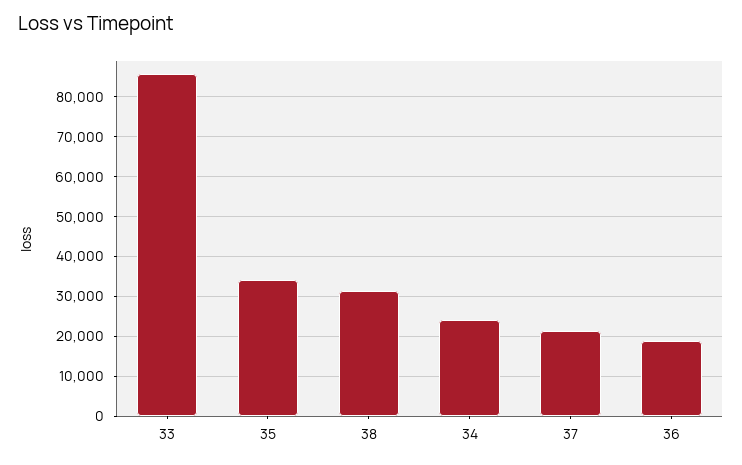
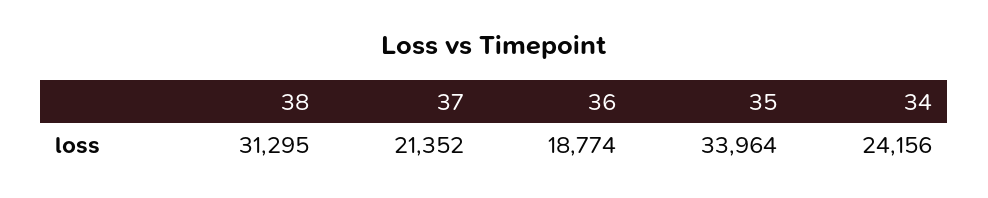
  {
-   "33": 86000,
    "35": 33964,
    "38": 31295,
    "34": 24156,
    "37": 21352,
    "36": 18774
  }

